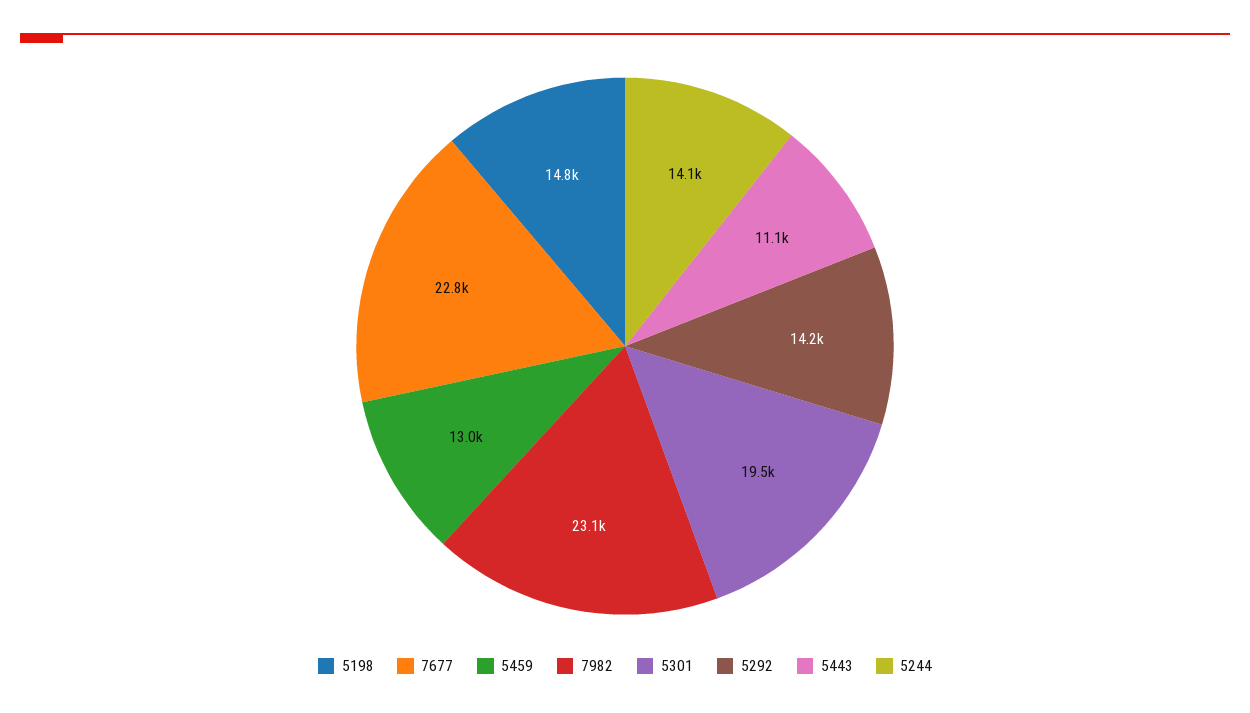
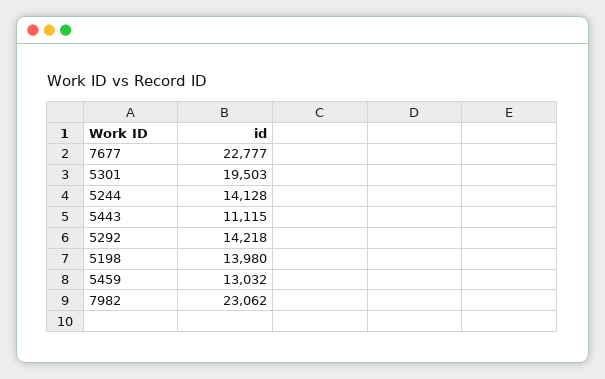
  {
-   "5198": 14800,
+   "5198": 13980,
    "7677": 22777,
    "5459": 13032,
    "7982": 23062,
    "5301": 19503,
    "5292": 14218,
    "5443": 11115,
    "5244": 14128
  }

